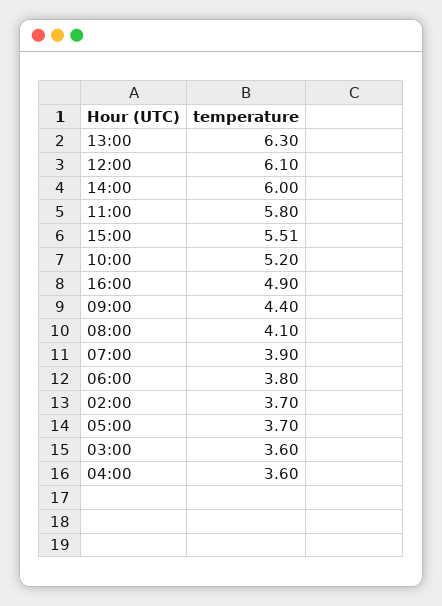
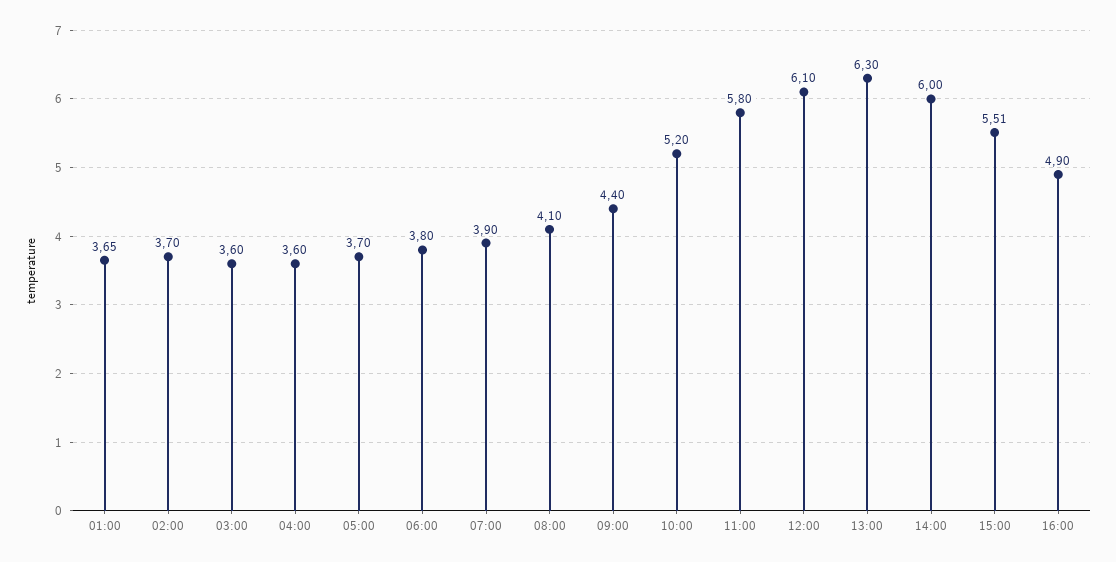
  {
    "13:00": 6.3,
    "12:00": 6.1,
    "14:00": 6,
    "11:00": 5.8,
    "15:00": 5.51,
    "10:00": 5.2,
    "16:00": 4.9,
    "09:00": 4.4,
    "08:00": 4.1,
    "07:00": 3.9,
    "06:00": 3.8,
    "02:00": 3.7,
    "05:00": 3.7,
    "03:00": 3.6,
-   "04:00": 3.6
+   "04:00": 3.6,
+   "01:00": 3.65
  }

